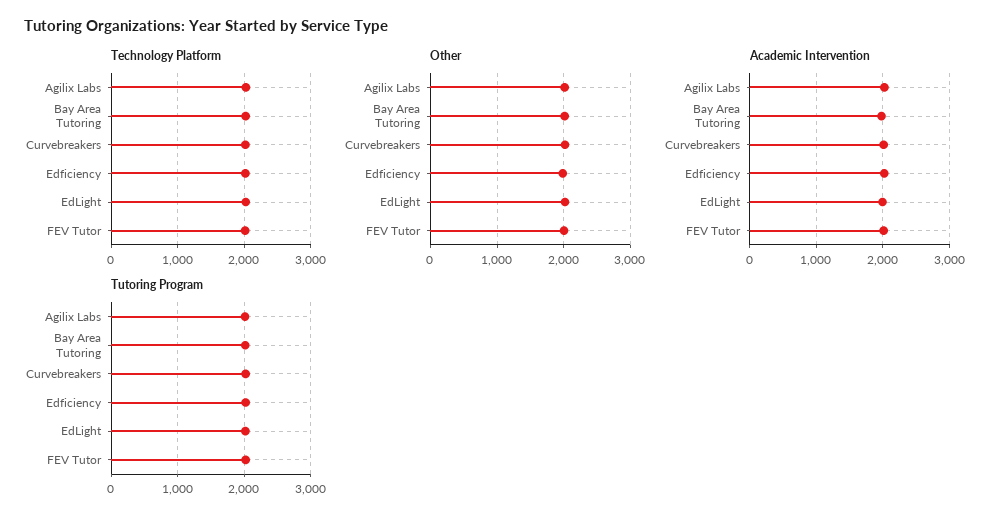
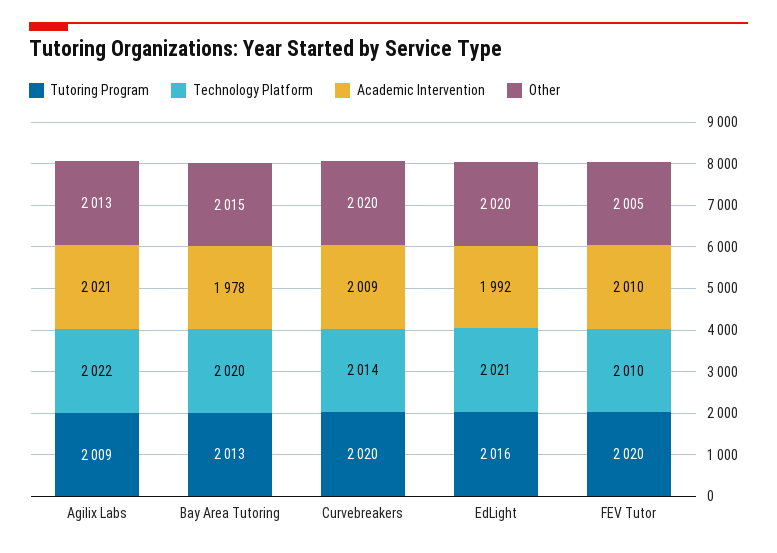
  {
    "Technology Platform": {
      "Agilix Labs": 2022,
      "Bay Area Tutoring": 2020,
      "Curvebreakers": 2014,
-     "Edficiency": 2000,
      "EdLight": 2021,
      "FEV Tutor": 2010
    },
    "Other": {
      "Agilix Labs": 2013,
      "Bay Area Tutoring": 2015,
      "Curvebreakers": 2020,
-     "Edficiency": 2000,
      "EdLight": 2020,
      "FEV Tutor": 2005
    },
    "Academic Intervention": {
      "Agilix Labs": 2021,
      "Bay Area Tutoring": 1978,
      "Curvebreakers": 2009,
-     "Edficiency": 2000,
      "EdLight": 1992,
      "FEV Tutor": 2010
    },
    "Tutoring Program": {
      "Agilix Labs": 2009,
      "Bay Area Tutoring": 2013,
      "Curvebreakers": 2020,
-     "Edficiency": 2000,
      "EdLight": 2016,
      "FEV Tutor": 2020
    }
  }

